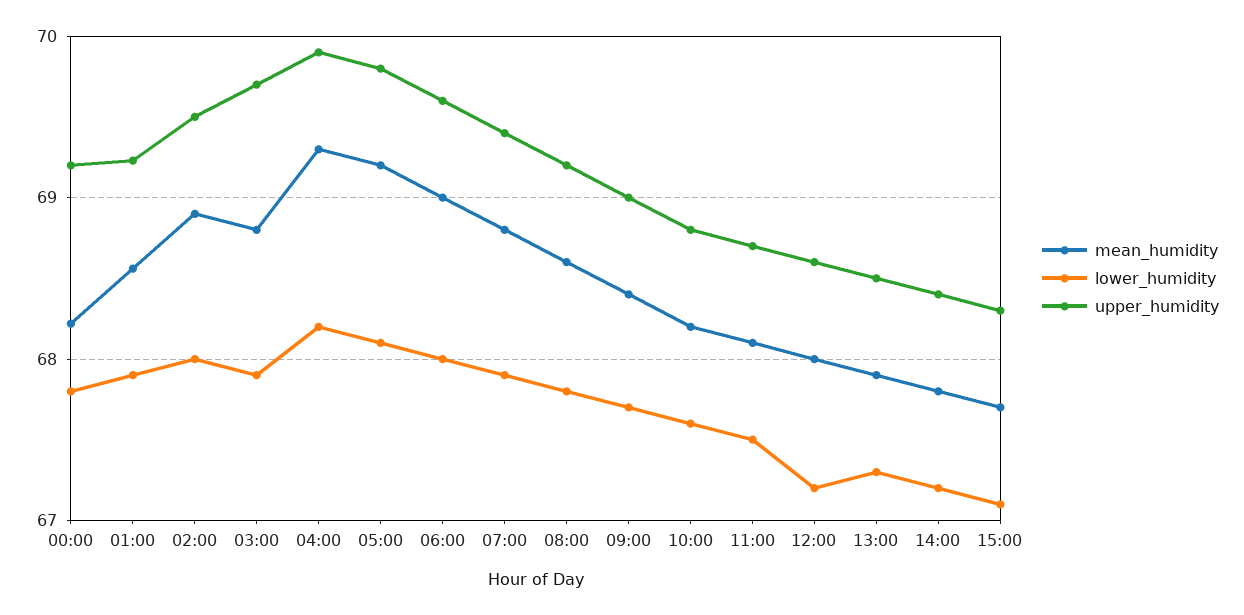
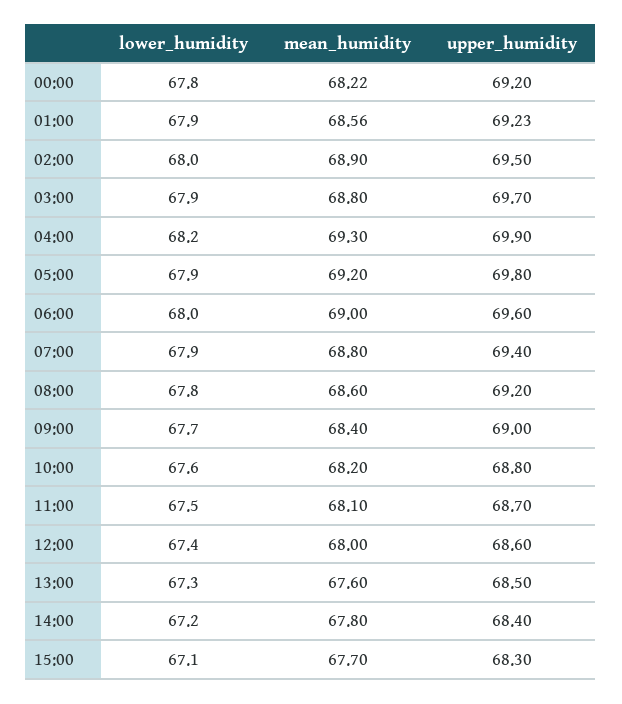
  {
    "mean_humidity": {
      "00:00": 68.22,
      "01:00": 68.56,
      "02:00": 68.9,
      "03:00": 68.8,
      "04:00": 69.3,
      "05:00": 69.2,
      "06:00": 69,
      "07:00": 68.8,
      "08:00": 68.6,
      "09:00": 68.4,
      "10:00": 68.2,
      "11:00": 68.1,
      "12:00": 68,
-     "13:00": 67.9,
+     "13:00": 67.6,
      "14:00": 67.8,
      "15:00": 67.7
    },
    "lower_humidity": {
      "00:00": 67.8,
      "01:00": 67.9,
      "02:00": 68,
      "03:00": 67.9,
      "04:00": 68.2,
-     "05:00": 68.1,
+     "05:00": 67.9,
      "06:00": 68,
      "07:00": 67.9,
      "08:00": 67.8,
      "09:00": 67.7,
      "10:00": 67.6,
      "11:00": 67.5,
-     "12:00": 67.2,
+     "12:00": 67.4,
      "13:00": 67.3,
      "14:00": 67.2,
      "15:00": 67.1
    },
    "upper_humidity": {
      "00:00": 69.2,
      "01:00": 69.23,
      "02:00": 69.5,
      "03:00": 69.7,
      "04:00": 69.9,
      "05:00": 69.8,
      "06:00": 69.6,
      "07:00": 69.4,
      "08:00": 69.2,
      "09:00": 69,
      "10:00": 68.8,
      "11:00": 68.7,
      "12:00": 68.6,
      "13:00": 68.5,
      "14:00": 68.4,
      "15:00": 68.3
    }
  }

